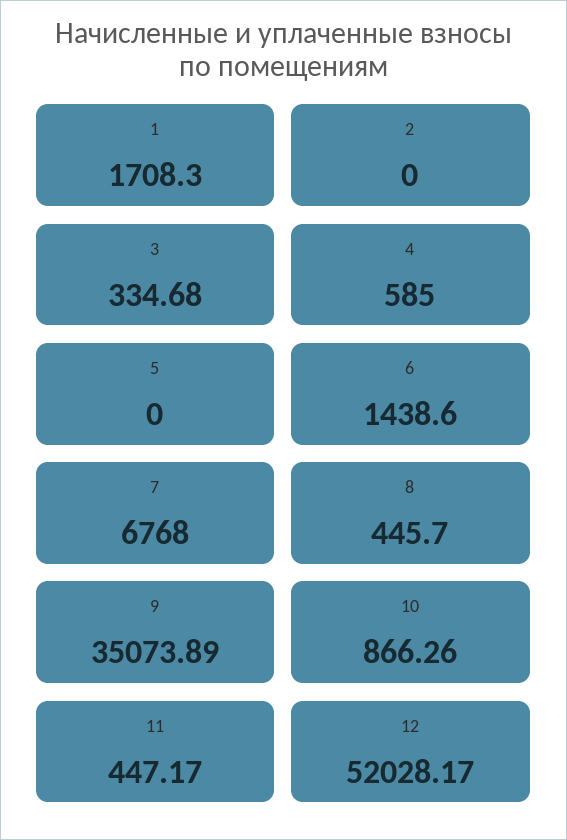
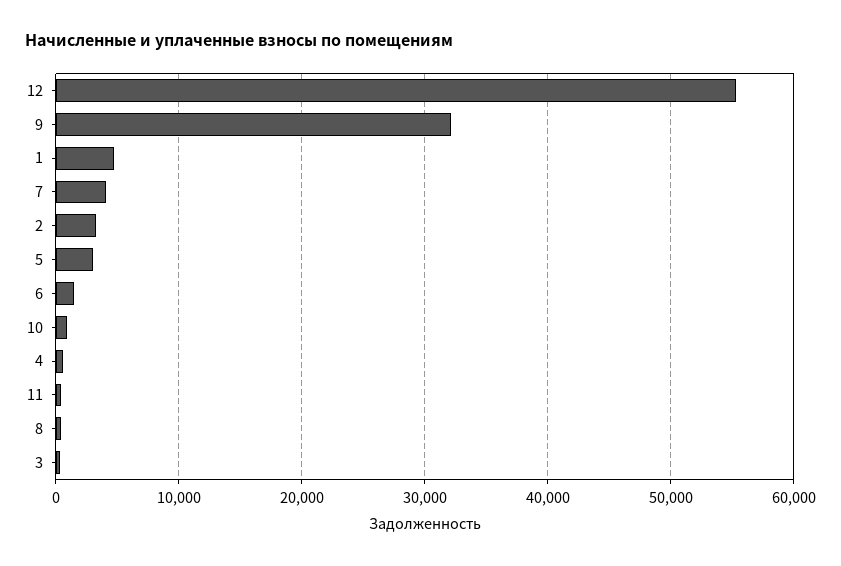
  {
-   "1": 1708.3,
+   "1": 5000,
-   "2": 0,
+   "2": 3000,
    "3": 334.68,
    "4": 585,
-   "5": 0,
+   "5": 3000,
    "6": 1438.6,
-   "7": 6768,
+   "7": 4000,
    "8": 445.7,
-   "9": 35073.89,
+   "9": 32000,
    "10": 866.26,
    "11": 447.17,
-   "12": 52028.17
+   "12": 55000
  }

